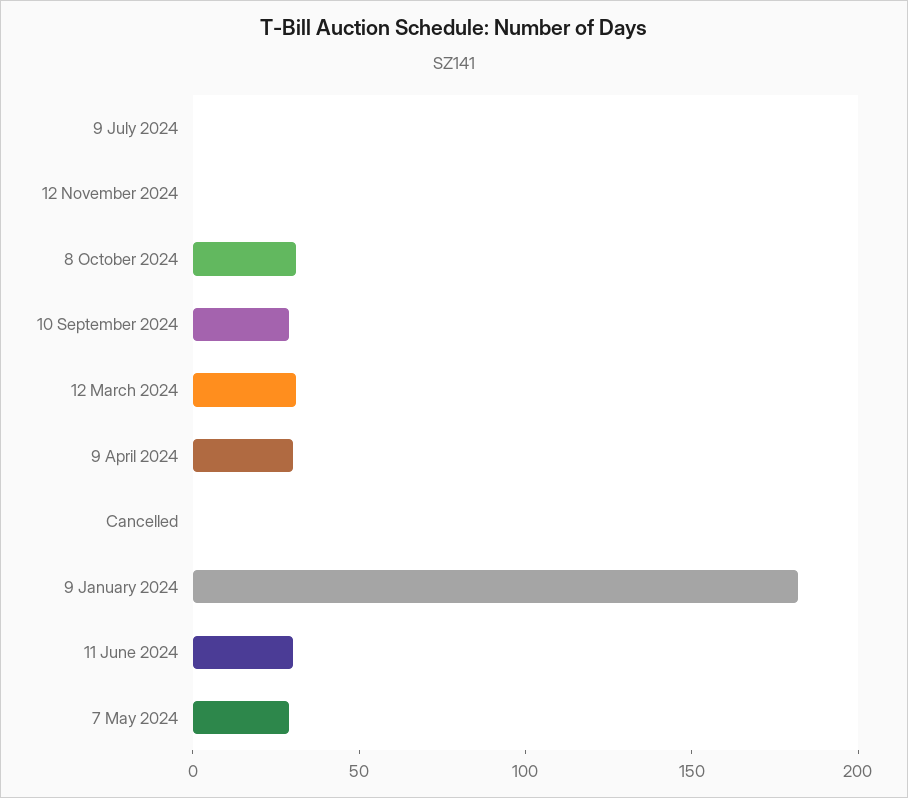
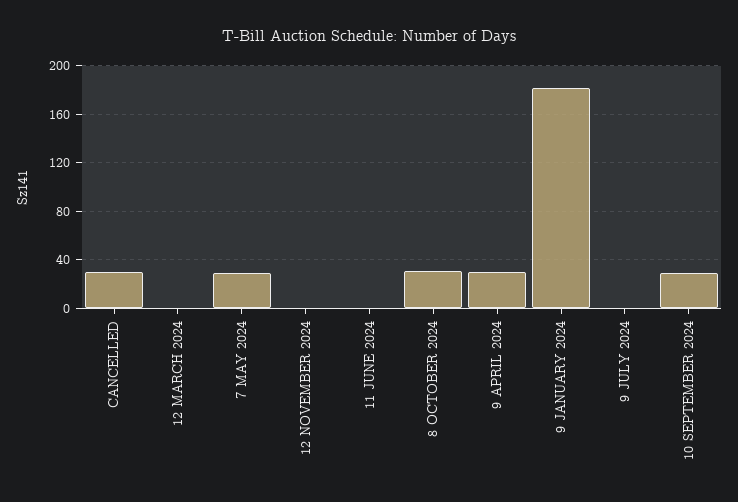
  {
    "9 July 2024": 0,
    "12 November 2024": 0,
    "8 October 2024": 30,
    "10 September 2024": 30,
-   "12 March 2024": 30,
+   "12 March 2024": 0,
    "9 April 2024": 30,
-   "Cancelled": 0,
+   "Cancelled": 30,
    "9 January 2024": 180,
-   "11 June 2024": 30,
+   "11 June 2024": 0,
    "7 May 2024": 30
  }

